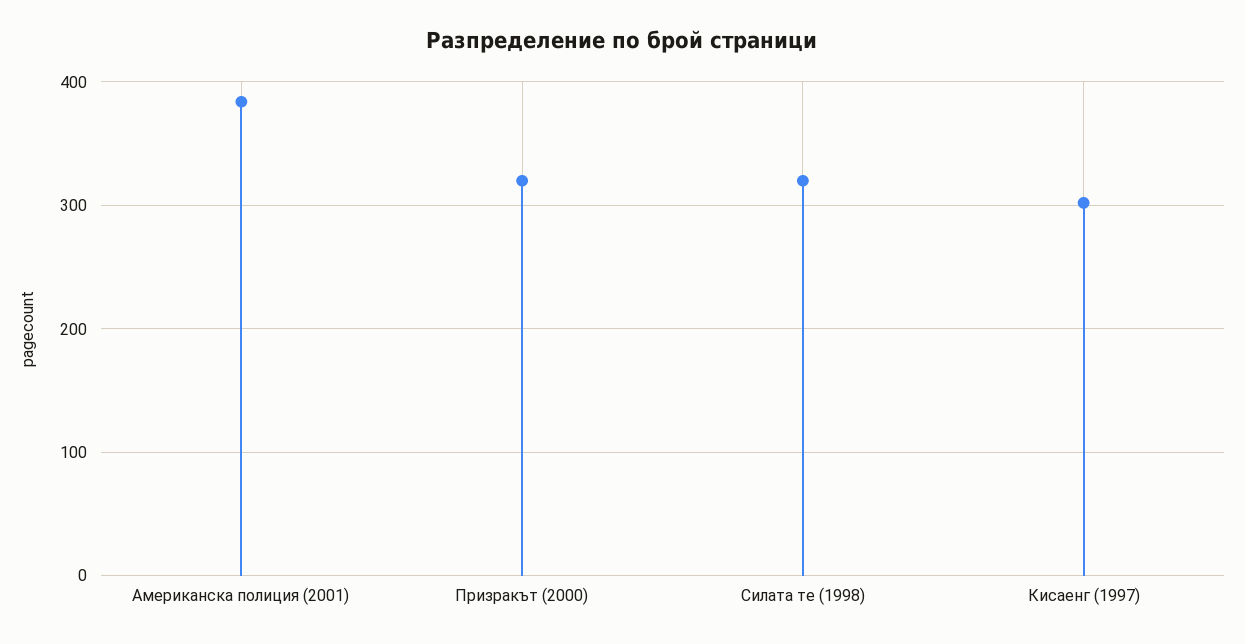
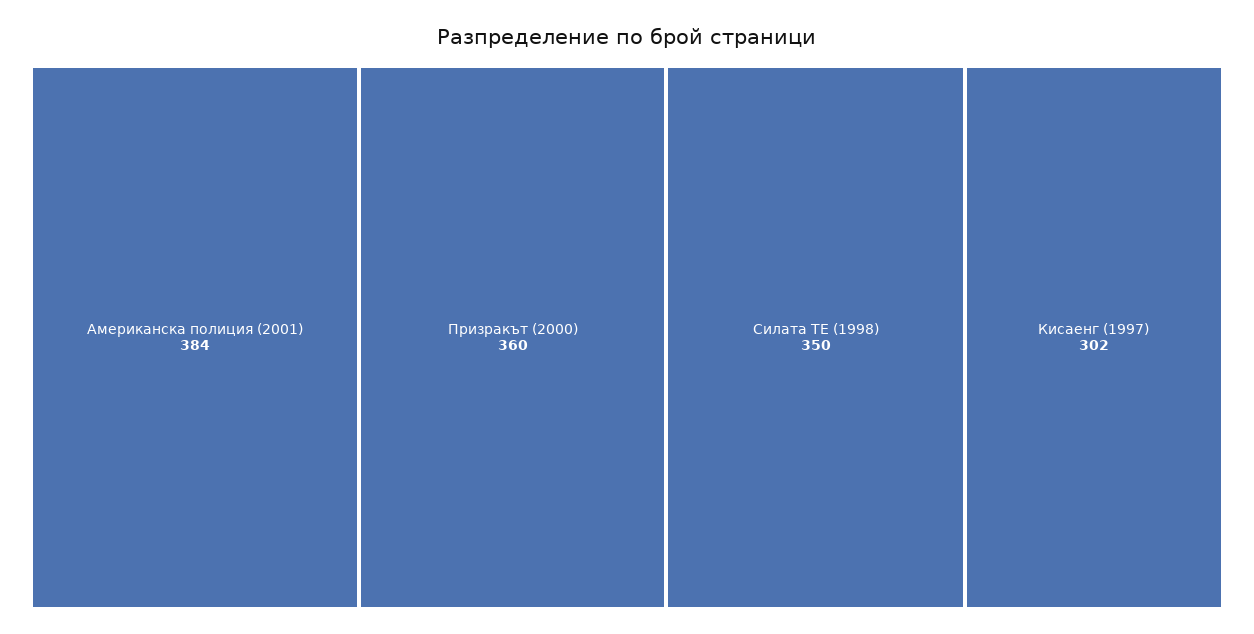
  {
    "Американска полиция (2001)": 384,
-   "Призракът (2000)": 320,
+   "Призракът (2000)": 360,
-   "Силата те (1998)": 320,
+   "Силата те (1998)": 350,
    "Кисаенг (1997)": 302
  }

